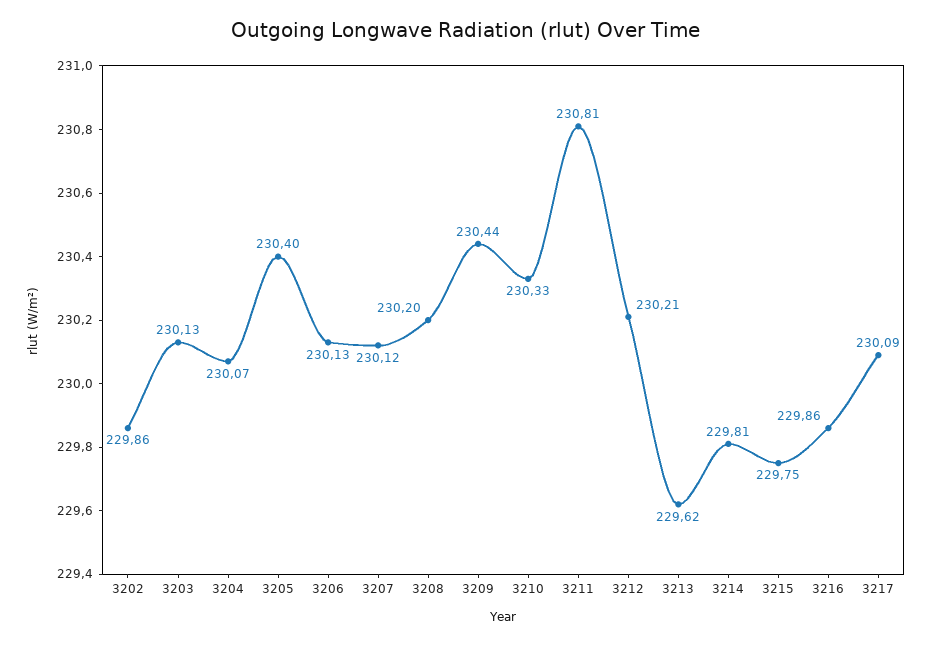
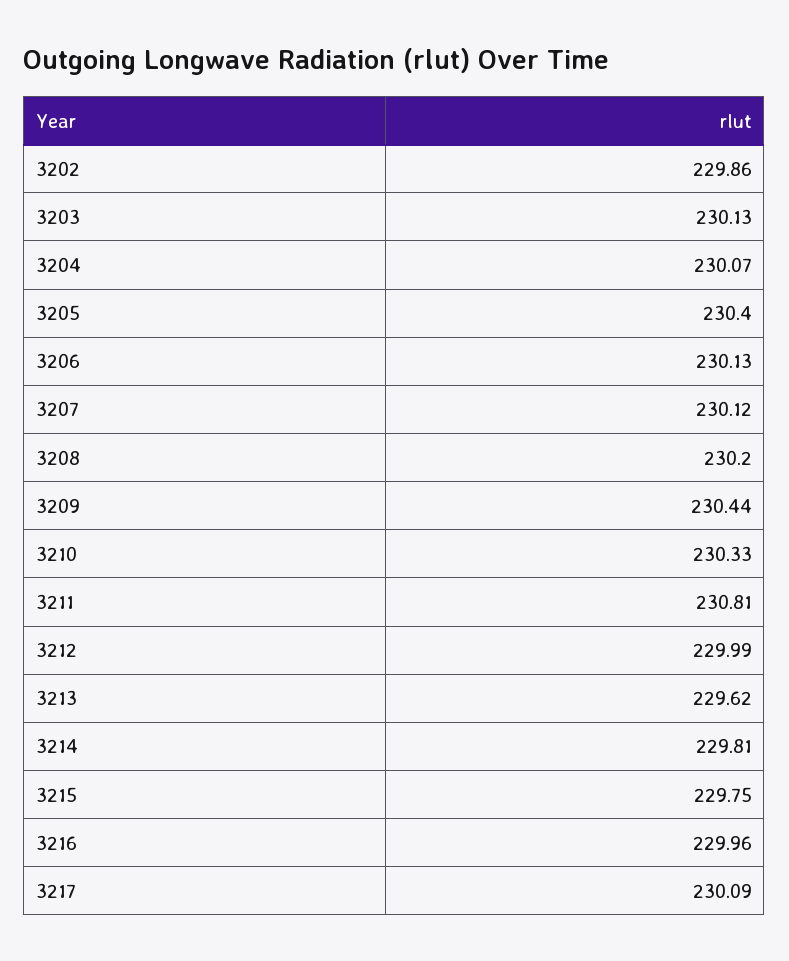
  {
    "3202": 229.86,
    "3203": 230.13,
    "3204": 230.07,
    "3205": 230.4,
    "3206": 230.13,
    "3207": 230.12,
    "3208": 230.2,
    "3209": 230.44,
    "3210": 230.33,
    "3211": 230.81,
-   "3212": 230.21,
+   "3212": 229.99,
    "3213": 229.62,
    "3214": 229.81,
    "3215": 229.75,
-   "3216": 229.86,
+   "3216": 229.96,
    "3217": 230.09
  }

